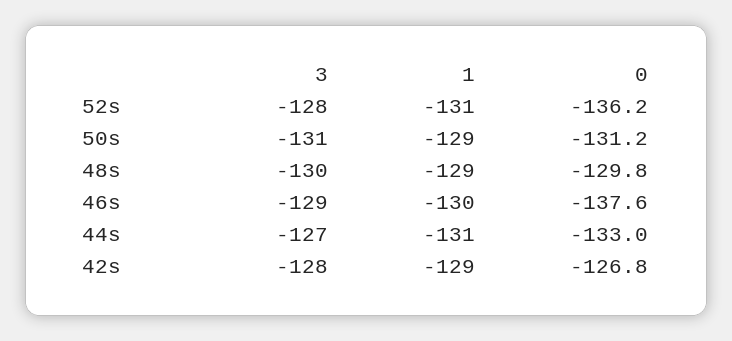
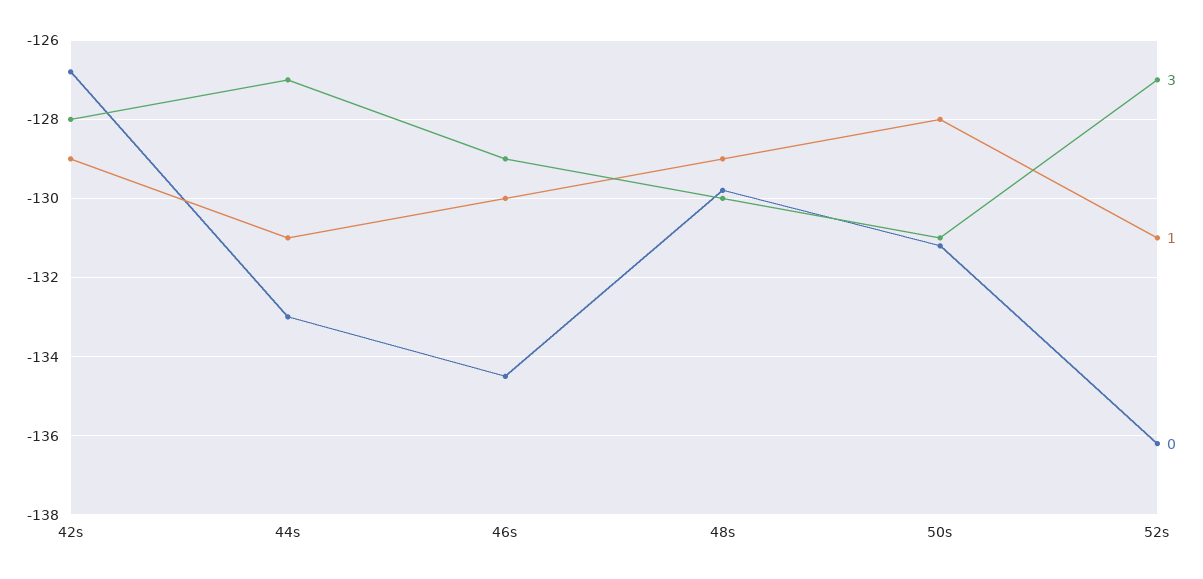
  {
    "3": {
-     "52s": -128,
+     "52s": -127,
      "50s": -131,
      "48s": -130,
      "46s": -129,
      "44s": -127,
      "42s": -128
    },
    "1": {
      "52s": -131,
-     "50s": -129,
+     "50s": -128,
      "48s": -129,
      "46s": -130,
      "44s": -131,
      "42s": -129
    },
    "0": {
      "52s": -136.2,
      "50s": -131.2,
      "48s": -129.8,
-     "46s": -137.6,
+     "46s": -134.5,
      "44s": -133,
      "42s": -126.8
    }
  }

